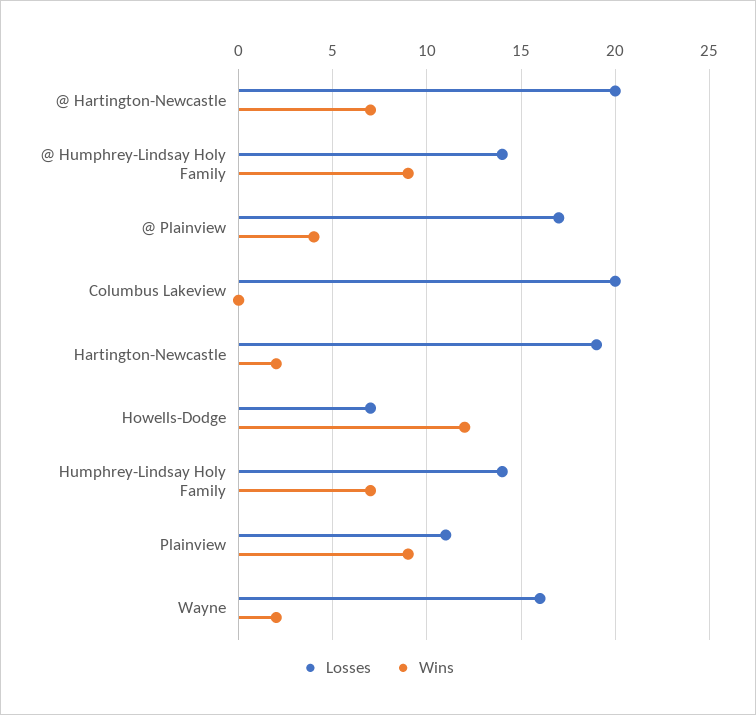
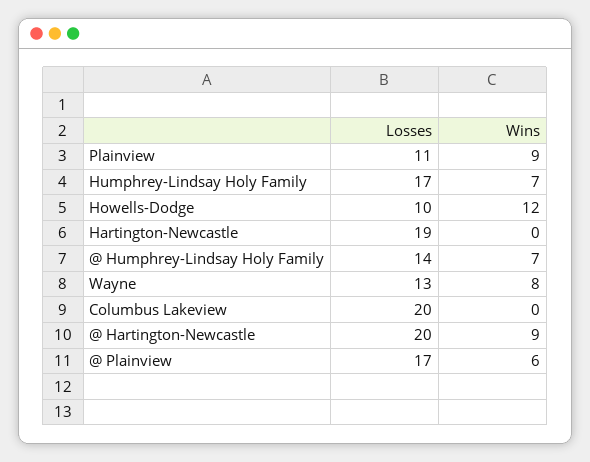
  {
    "Losses": {
      "@ Hartington-Newcastle": 20,
      "@ Humphrey-Lindsay Holy Family": 14,
      "@ Plainview": 17,
      "Columbus Lakeview": 20,
      "Hartington-Newcastle": 19,
-     "Howells-Dodge": 7,
+     "Howells-Dodge": 10,
-     "Humphrey-Lindsay Holy Family": 14,
+     "Humphrey-Lindsay Holy Family": 17,
      "Plainview": 11,
-     "Wayne": 16
+     "Wayne": 13
    },
    "Wins": {
-     "@ Hartington-Newcastle": 7,
+     "@ Hartington-Newcastle": 9,
-     "@ Humphrey-Lindsay Holy Family": 9,
+     "@ Humphrey-Lindsay Holy Family": 7,
-     "@ Plainview": 4,
+     "@ Plainview": 6,
      "Columbus Lakeview": 0,
-     "Hartington-Newcastle": 2,
+     "Hartington-Newcastle": 0,
      "Howells-Dodge": 12,
      "Humphrey-Lindsay Holy Family": 7,
      "Plainview": 9,
-     "Wayne": 2
+     "Wayne": 8
    }
  }

